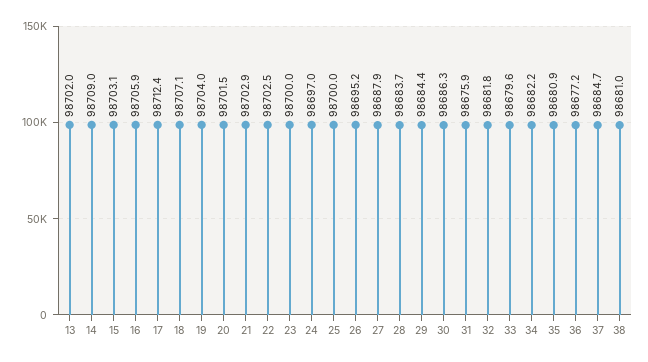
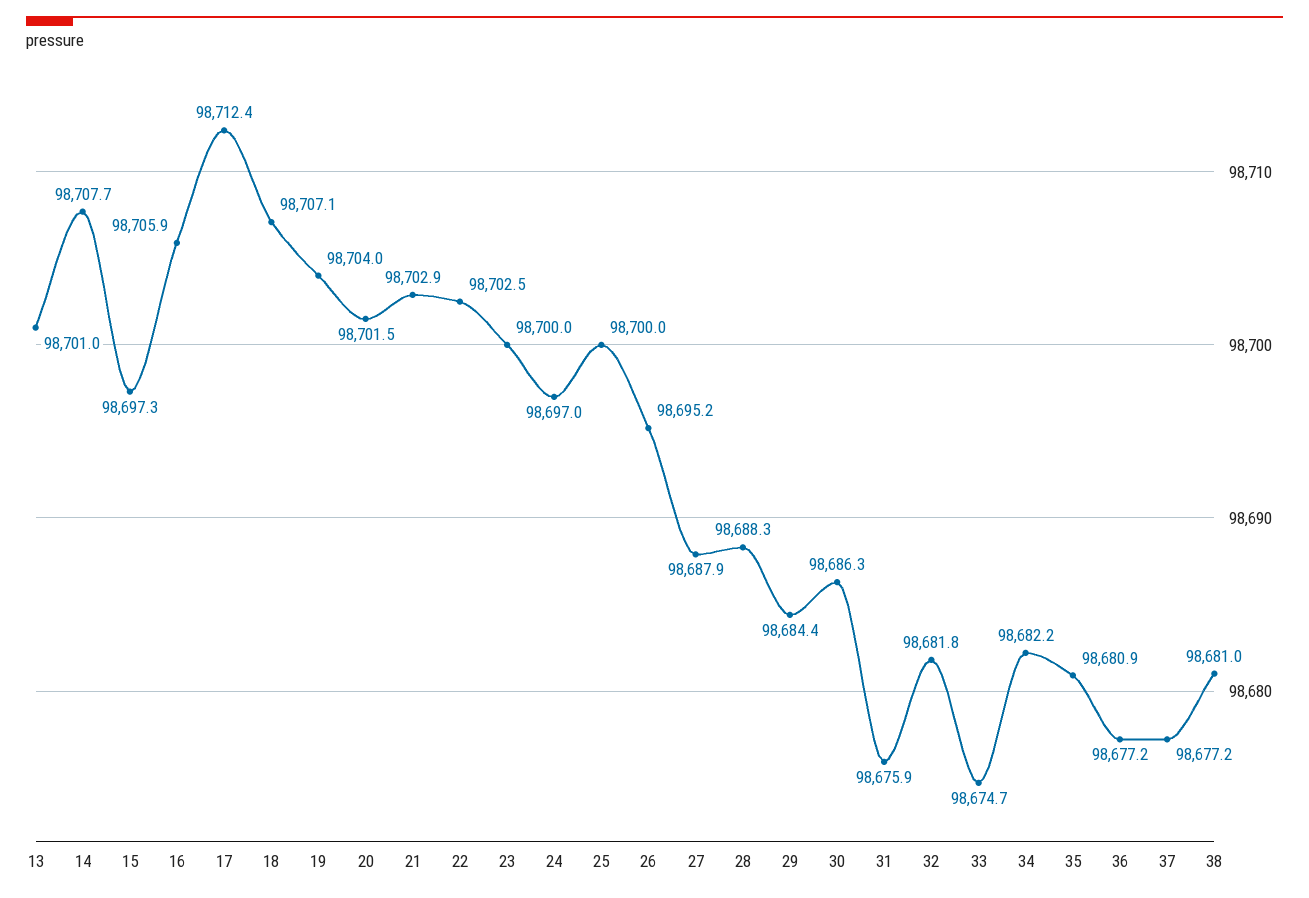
  {
-   "13": 98702,
+   "13": 98701,
-   "14": 98709,
+   "14": 98707.7,
-   "15": 98703.1,
+   "15": 98697.3,
    "16": 98705.9,
    "17": 98712.4,
    "18": 98707.1,
    "19": 98704,
    "20": 98701.5,
    "21": 98702.9,
    "22": 98702.5,
    "23": 98700,
    "24": 98697,
    "25": 98700,
    "26": 98695.2,
    "27": 98687.9,
-   "28": 98683.7,
+   "28": 98688.3,
    "29": 98684.4,
    "30": 98686.3,
    "31": 98675.9,
    "32": 98681.8,
-   "33": 98679.6,
+   "33": 98674.7,
    "34": 98682.2,
    "35": 98680.9,
    "36": 98677.2,
-   "37": 98684.7,
+   "37": 98677.2,
    "38": 98681
  }

